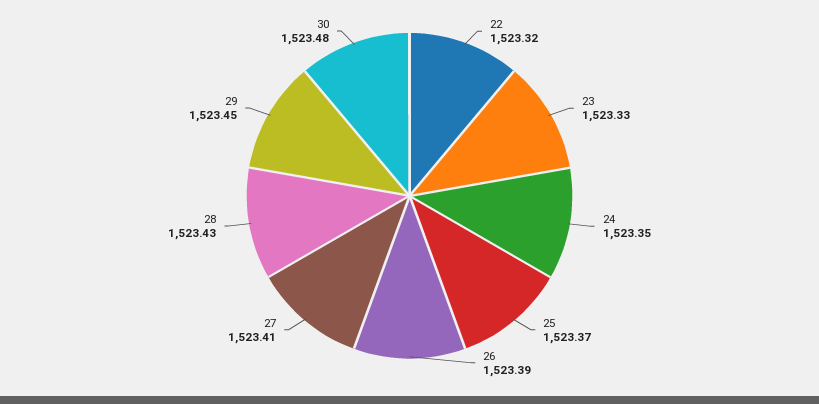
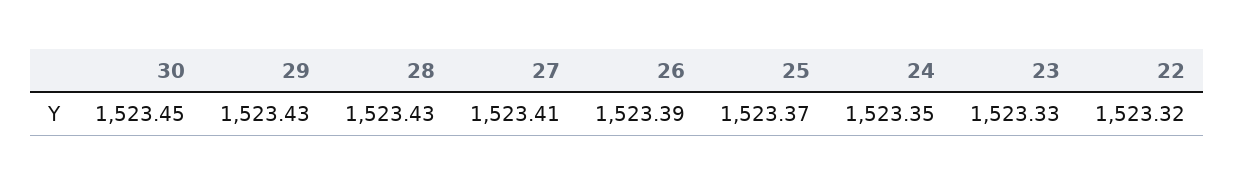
  {
    "22": 1523.32,
    "23": 1523.33,
    "24": 1523.35,
    "25": 1523.37,
    "26": 1523.39,
    "27": 1523.41,
    "28": 1523.43,
-   "29": 1523.45,
+   "29": 1523.43,
-   "30": 1523.48
+   "30": 1523.45
  }

